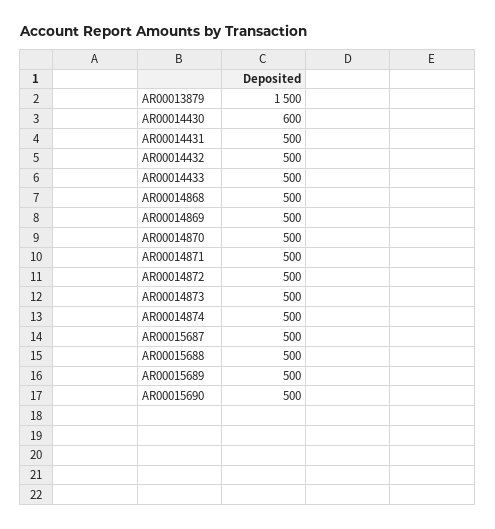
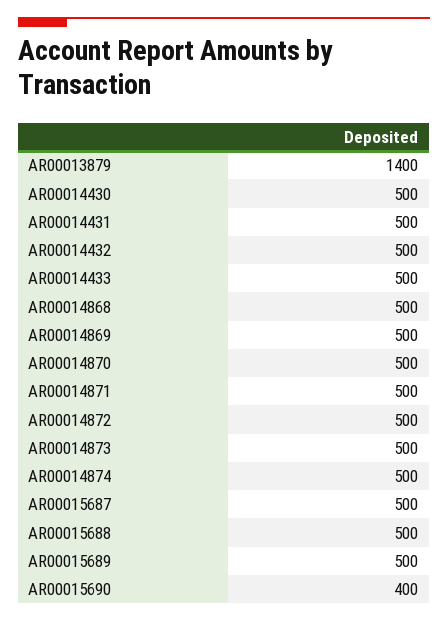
  {
-   "AR00013879": 1500,
+   "AR00013879": 1400,
-   "AR00014430": 600,
+   "AR00014430": 500,
    "AR00014431": 500,
    "AR00014432": 500,
    "AR00014433": 500,
    "AR00014868": 500,
    "AR00014869": 500,
    "AR00014870": 500,
    "AR00014871": 500,
    "AR00014872": 500,
    "AR00014873": 500,
    "AR00014874": 500,
    "AR00015687": 500,
    "AR00015688": 500,
    "AR00015689": 500,
-   "AR00015690": 500
+   "AR00015690": 400
  }

